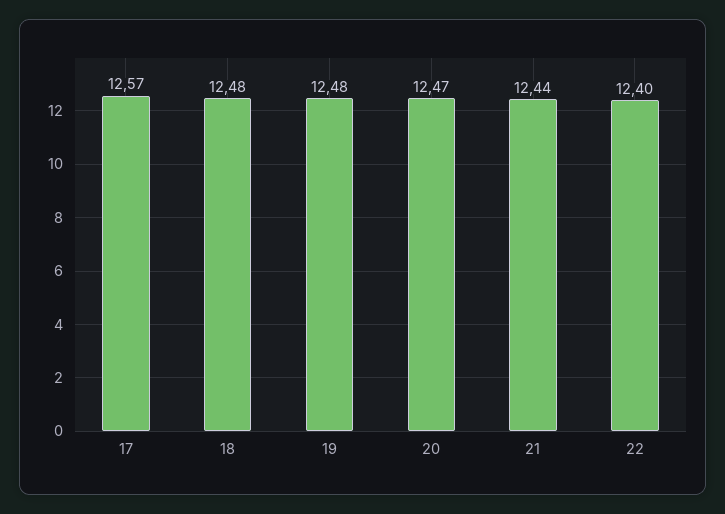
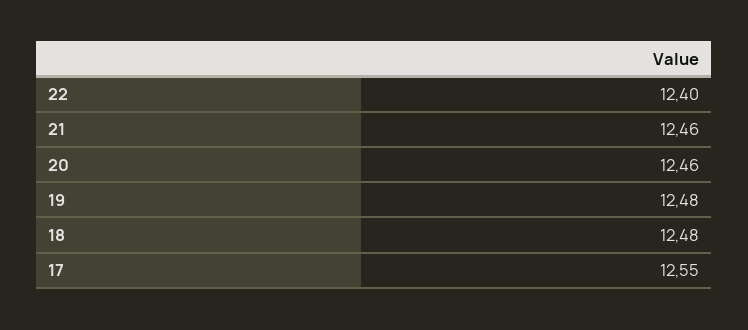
  {
-   "17": 12.57,
+   "17": 12.55,
    "18": 12.48,
    "19": 12.48,
-   "20": 12.47,
+   "20": 12.46,
-   "21": 12.44,
+   "21": 12.46,
    "22": 12.4
  }

